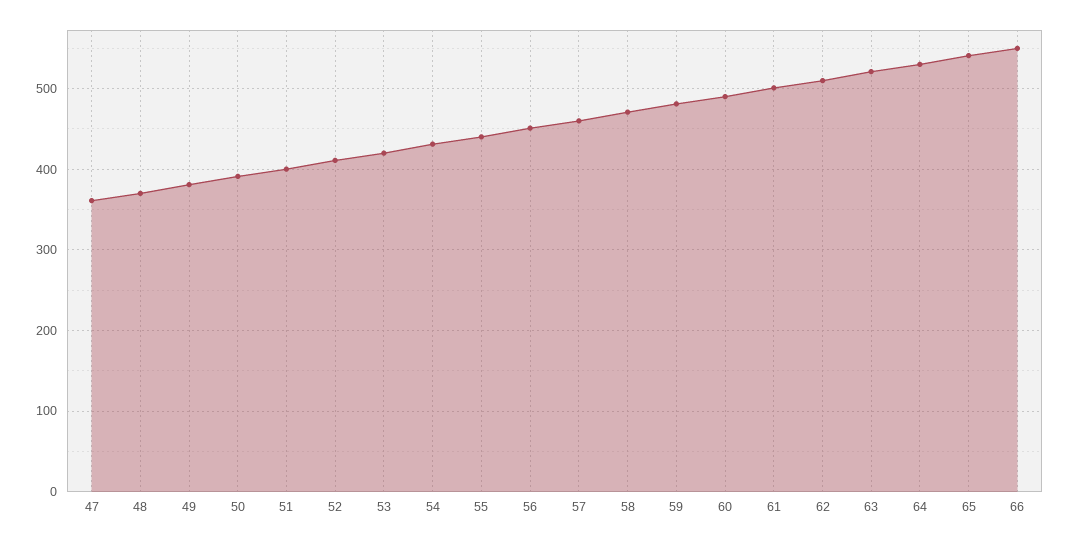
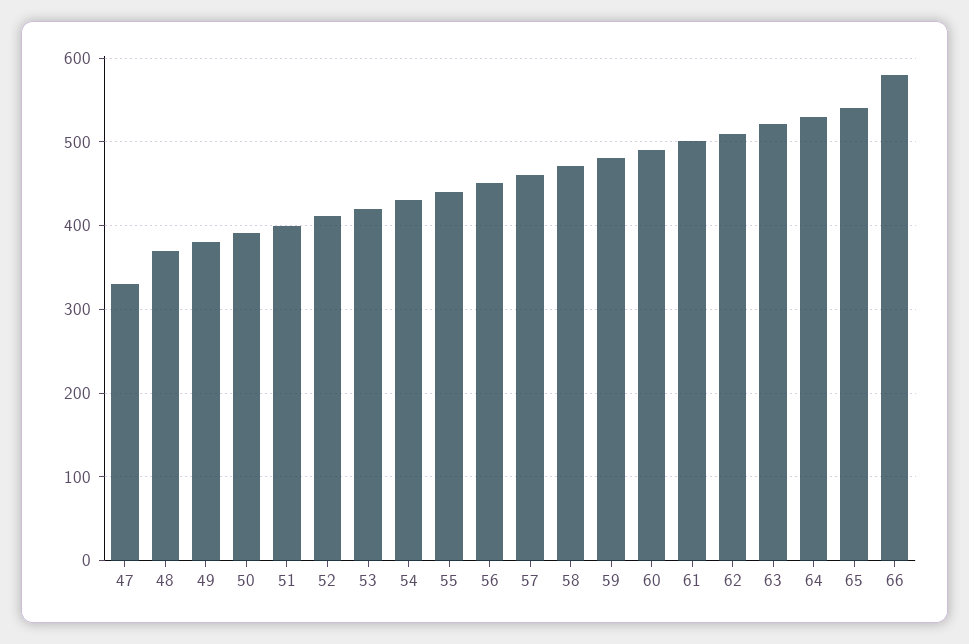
  {
-   "47": 360,
+   "47": 330,
    "48": 370,
    "49": 380,
    "50": 390,
    "51": 400,
    "52": 410,
    "53": 420,
    "54": 430,
    "55": 440,
    "56": 450,
    "57": 460,
    "58": 470,
    "59": 480,
    "60": 490,
    "61": 500,
    "62": 510,
    "63": 520,
    "64": 530,
    "65": 540,
-   "66": 550
+   "66": 580
  }

